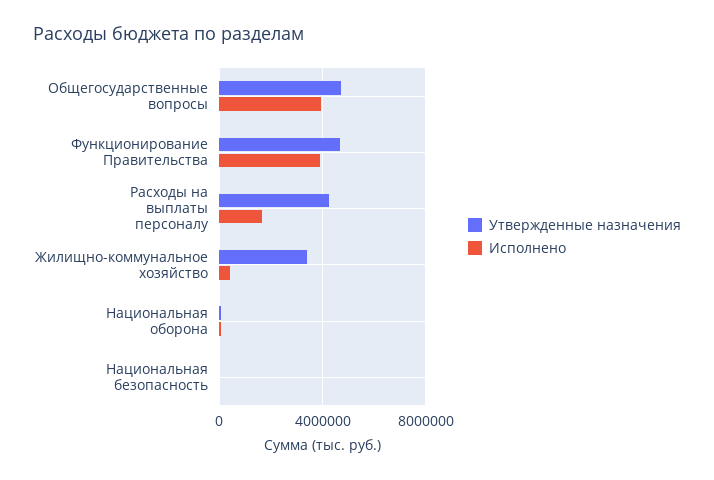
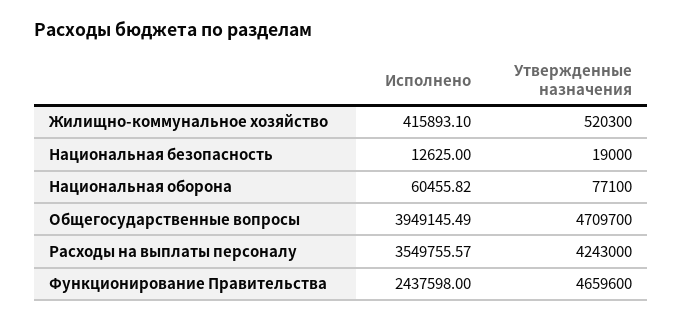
  {
    "Утвержденные назначения": {
      "Общегосударственные вопросы": 4709700,
      "Функционирование Правительства": 4659600,
      "Расходы на выплаты персоналу": 4243000,
-     "Жилищно-коммунальное хозяйство": 3500000,
+     "Жилищно-коммунальное хозяйство": 520300,
      "Национальная оборона": 77100,
      "Национальная безопасность": 19000
    },
    "Исполнено": {
      "Общегосударственные вопросы": 3949145.49,
-     "Функционирование Правительства": 4000000,
+     "Функционирование Правительства": 2437598,
-     "Расходы на выплаты персоналу": 1500000,
+     "Расходы на выплаты персоналу": 3549755.57,
      "Жилищно-коммунальное хозяйство": 415893.1,
      "Национальная оборона": 60455.82,
      "Национальная безопасность": 12625
    }
  }

